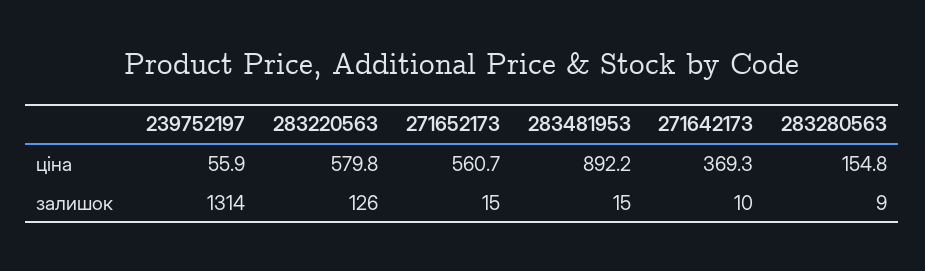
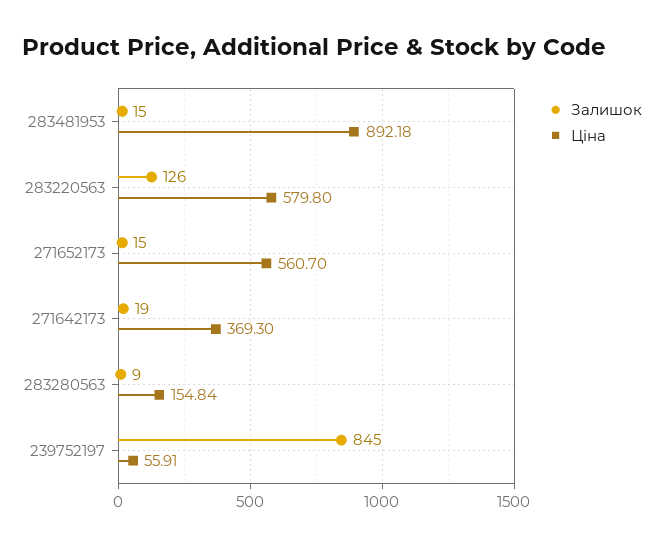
  {
    "ціна": {
      "239752197": 55.91,
      "283220563": 579.8,
      "271652173": 560.7,
      "283481953": 892.18,
      "271642173": 369.3,
      "283280563": 154.84
    },
    "залишок": {
-     "239752197": 1314,
+     "239752197": 845,
      "283220563": 126,
      "271652173": 15,
      "283481953": 15,
-     "271642173": 10,
+     "271642173": 19,
      "283280563": 9
    }
  }

